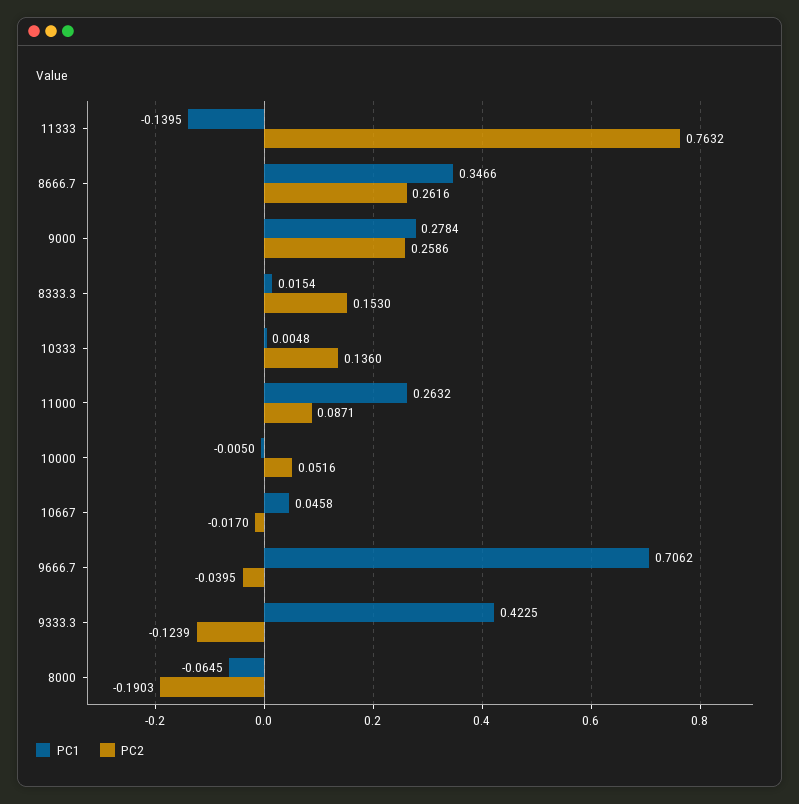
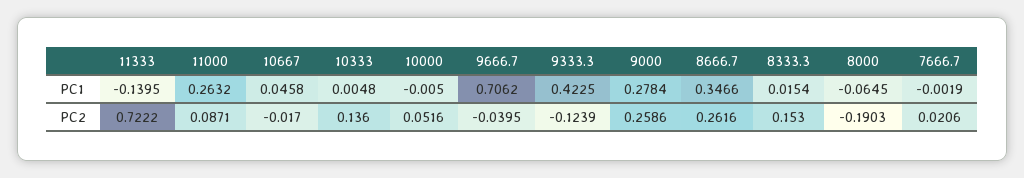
  {
    "PC1": {
      "11333": -0.1395,
      "8666.7": 0.3466,
      "9000": 0.2784,
      "8333.3": 0.0154,
      "10333": 0.0048,
      "11000": 0.2632,
      "10000": -0.005,
      "10667": 0.0458,
      "9666.7": 0.7062,
      "9333.3": 0.4225,
-     "8000": -0.0645
+     "8000": -0.0645,
+     "7666.7": -0.0019
    },
    "PC2": {
-     "11333": 0.7632,
+     "11333": 0.7222,
      "8666.7": 0.2616,
      "9000": 0.2586,
      "8333.3": 0.153,
      "10333": 0.136,
      "11000": 0.0871,
      "10000": 0.0516,
      "10667": -0.017,
      "9666.7": -0.0395,
      "9333.3": -0.1239,
-     "8000": -0.1903
+     "8000": -0.1903,
+     "7666.7": 0.0206
    }
  }

